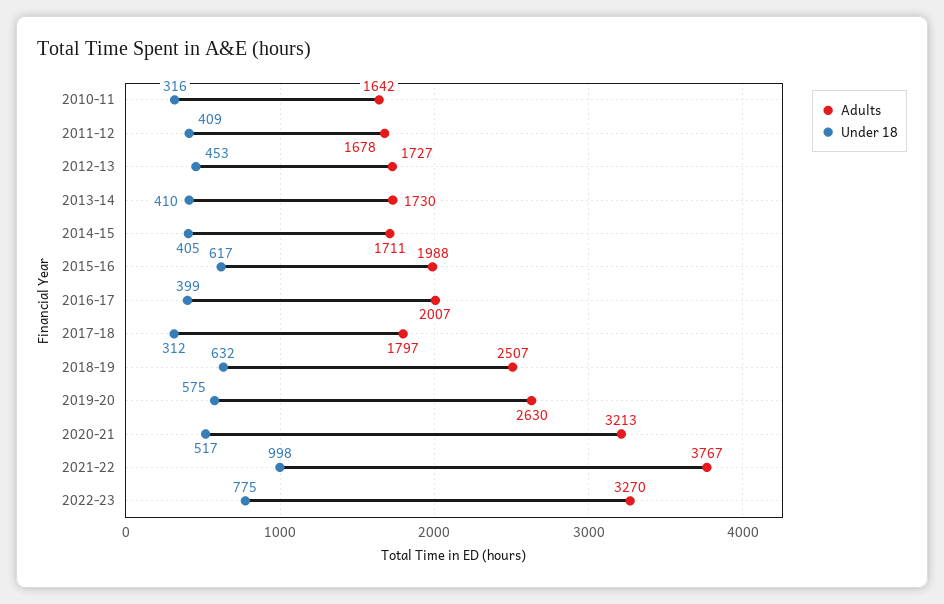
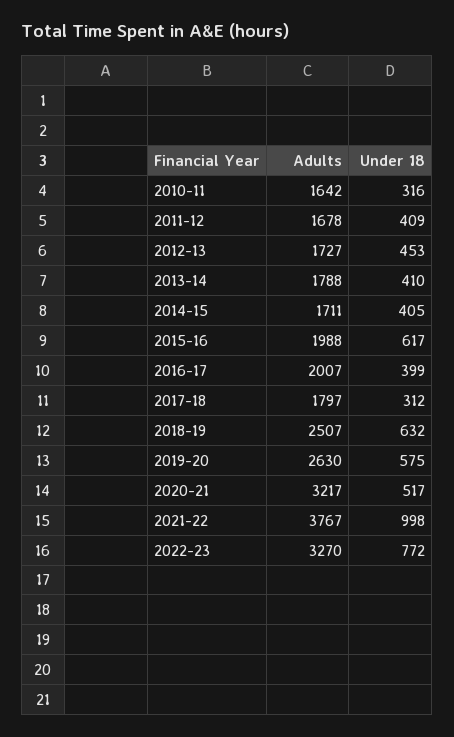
  {
    "Adults": {
      "2010-11": 1642,
      "2011-12": 1678,
      "2012-13": 1727,
-     "2013-14": 1730,
+     "2013-14": 1788,
      "2014-15": 1711,
      "2015-16": 1988,
      "2016-17": 2007,
      "2017-18": 1797,
      "2018-19": 2507,
      "2019-20": 2630,
-     "2020-21": 3213,
+     "2020-21": 3217,
      "2021-22": 3767,
      "2022-23": 3270
    },
    "Under 18": {
      "2010-11": 316,
      "2011-12": 409,
      "2012-13": 453,
      "2013-14": 410,
      "2014-15": 405,
      "2015-16": 617,
      "2016-17": 399,
      "2017-18": 312,
      "2018-19": 632,
      "2019-20": 575,
      "2020-21": 517,
      "2021-22": 998,
-     "2022-23": 775
+     "2022-23": 772
    }
  }

